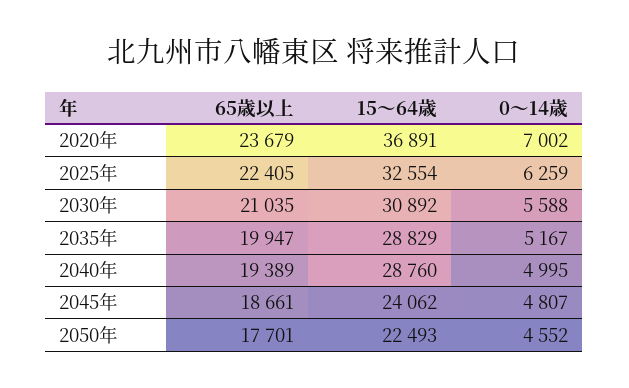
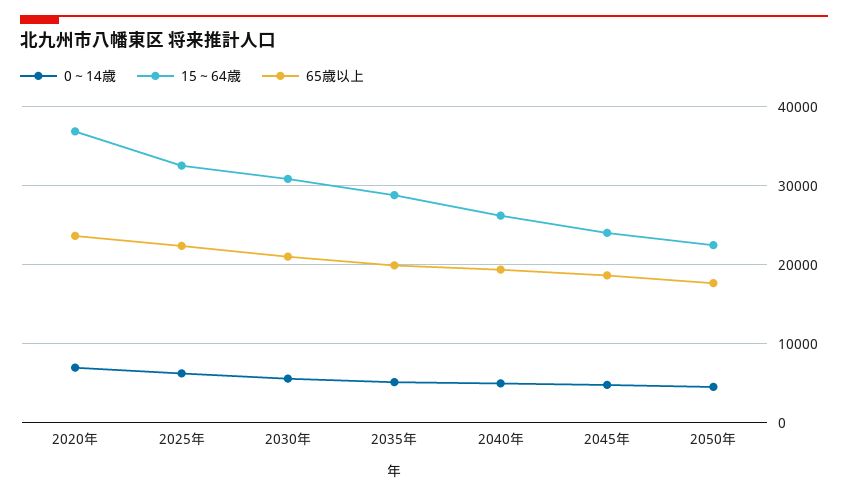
  {
    "65歳以上": {
      "2020年": 23679,
      "2025年": 22405,
      "2030年": 21035,
      "2035年": 19947,
      "2040年": 19389,
      "2045年": 18661,
      "2050年": 17701
    },
    "15～64歳": {
      "2020年": 36891,
      "2025年": 32554,
      "2030年": 30892,
      "2035年": 28829,
-     "2040年": 28760,
+     "2040年": 26000,
      "2045年": 24062,
      "2050年": 22493
    },
    "0～14歳": {
      "2020年": 7002,
      "2025年": 6259,
      "2030年": 5588,
      "2035年": 5167,
      "2040年": 4995,
      "2045年": 4807,
      "2050年": 4552
    }
  }

